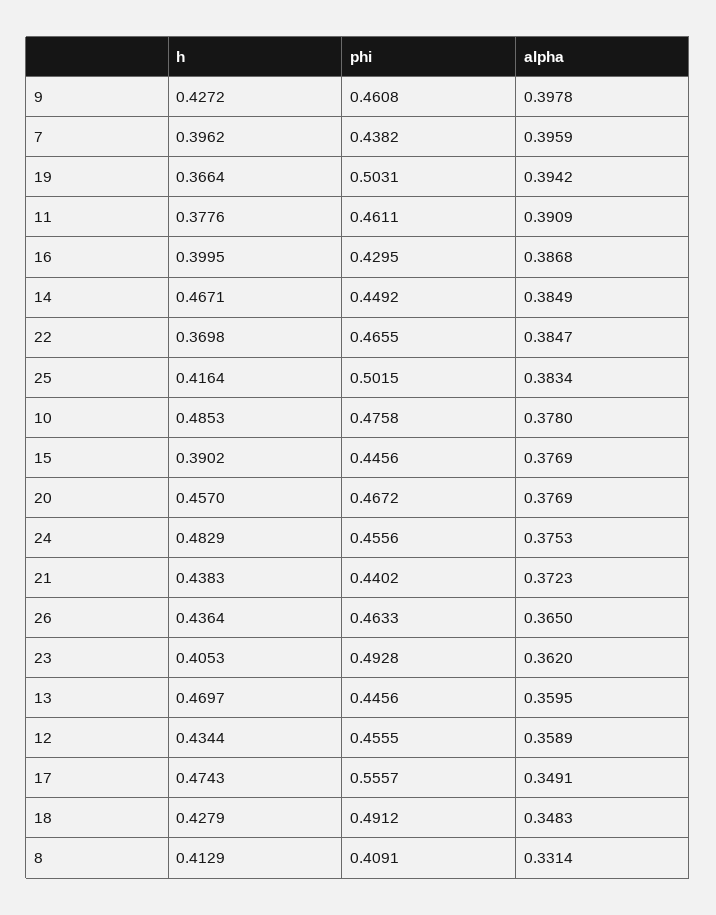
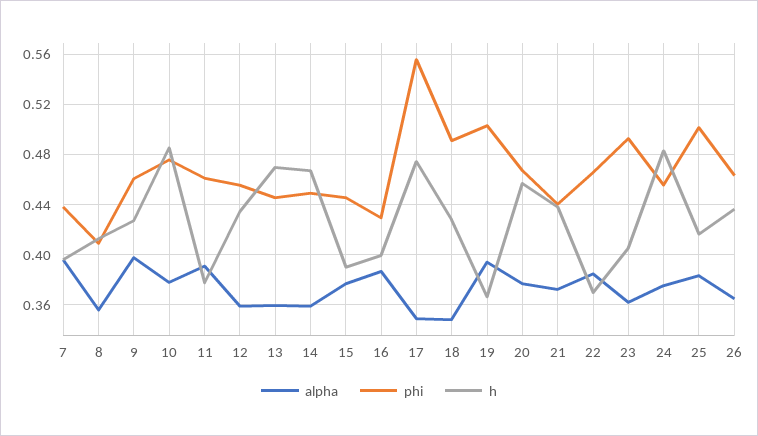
  {
    "h": {
      "9": 0.4272,
      "7": 0.3962,
      "19": 0.3664,
      "11": 0.3776,
      "16": 0.3995,
      "14": 0.4671,
      "22": 0.3698,
      "25": 0.4164,
      "10": 0.4853,
      "15": 0.3902,
      "20": 0.457,
      "24": 0.4829,
      "21": 0.4383,
      "26": 0.4364,
      "23": 0.4053,
      "13": 0.4697,
      "12": 0.4344,
      "17": 0.4743,
      "18": 0.4279,
      "8": 0.4129
    },
    "phi": {
      "9": 0.4608,
      "7": 0.4382,
      "19": 0.5031,
      "11": 0.4611,
      "16": 0.4295,
      "14": 0.4492,
      "22": 0.4655,
      "25": 0.5015,
      "10": 0.4758,
      "15": 0.4456,
      "20": 0.4672,
      "24": 0.4556,
      "21": 0.4402,
      "26": 0.4633,
      "23": 0.4928,
      "13": 0.4456,
      "12": 0.4555,
      "17": 0.5557,
      "18": 0.4912,
      "8": 0.4091
    },
    "alpha": {
      "9": 0.3978,
      "7": 0.3959,
      "19": 0.3942,
      "11": 0.3909,
      "16": 0.3868,
-     "14": 0.3849,
+     "14": 0.36,
      "22": 0.3847,
      "25": 0.3834,
      "10": 0.378,
      "15": 0.3769,
      "20": 0.3769,
      "24": 0.3753,
      "21": 0.3723,
      "26": 0.365,
      "23": 0.362,
      "13": 0.3595,
      "12": 0.3589,
      "17": 0.3491,
      "18": 0.3483,
-     "8": 0.3314
+     "8": 0.355
    }
  }

